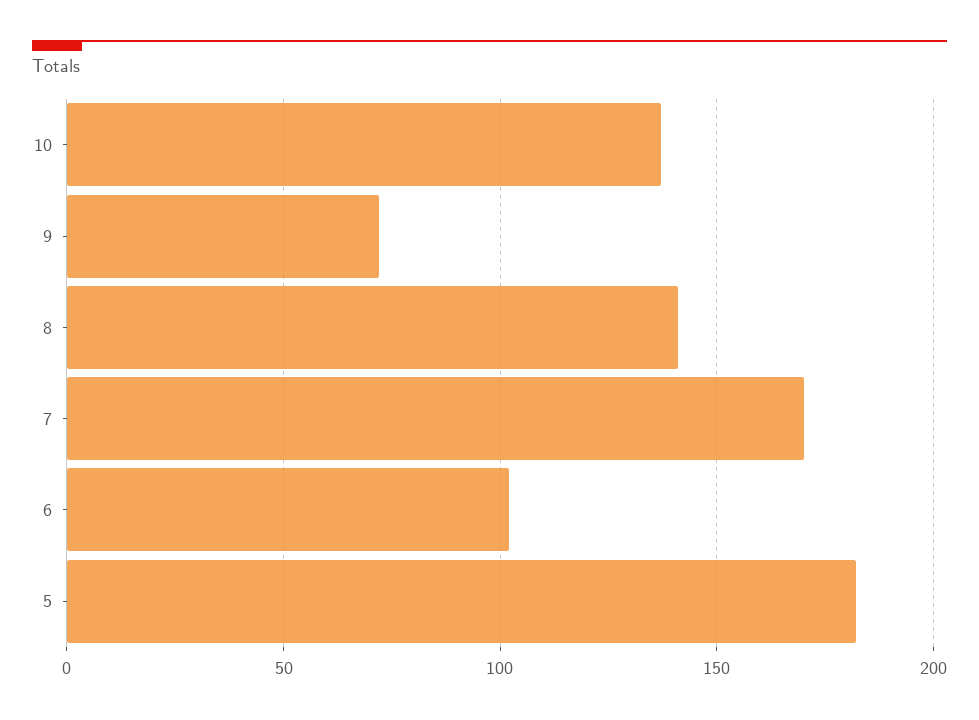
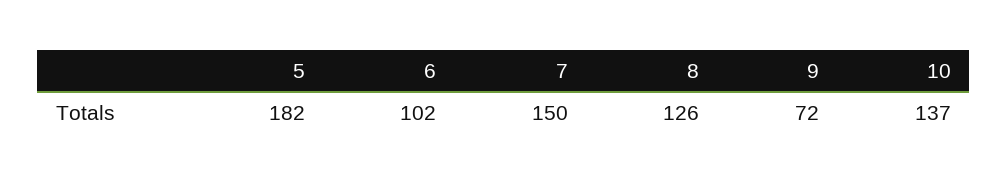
  {
    "10": 137,
    "9": 72,
-   "8": 140,
+   "8": 126,
-   "7": 170,
+   "7": 150,
    "6": 102,
    "5": 182
  }

